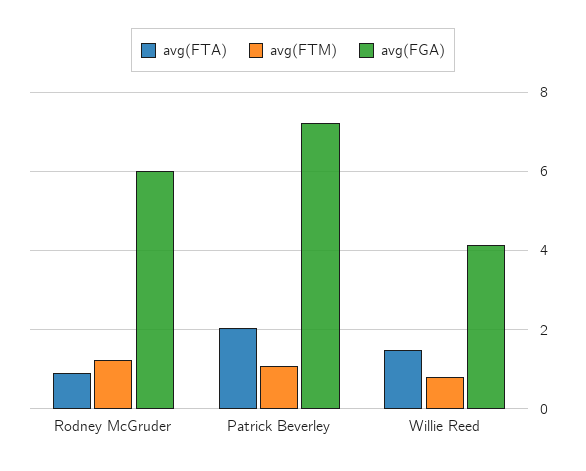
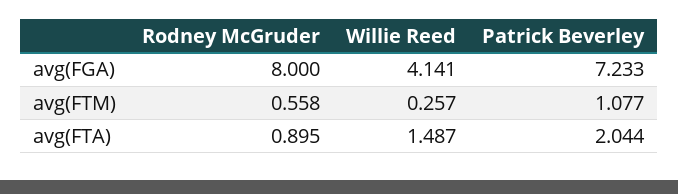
  {
    "avg(FTA)": {
      "Rodney McGruder": 0.895,
      "Patrick Beverley": 2.044,
      "Willie Reed": 1.487
    },
    "avg(FTM)": {
-     "Rodney McGruder": 1.2,
+     "Rodney McGruder": 0.558,
      "Patrick Beverley": 1.077,
-     "Willie Reed": 0.8
+     "Willie Reed": 0.257
    },
    "avg(FGA)": {
-     "Rodney McGruder": 6,
+     "Rodney McGruder": 8,
      "Patrick Beverley": 7.233,
      "Willie Reed": 4.141
    }
  }

